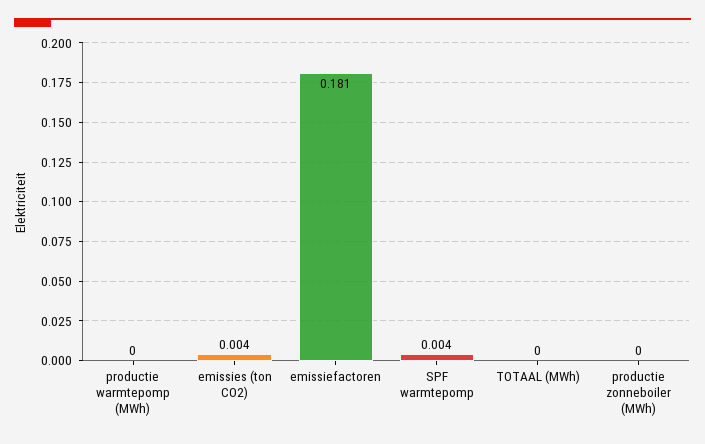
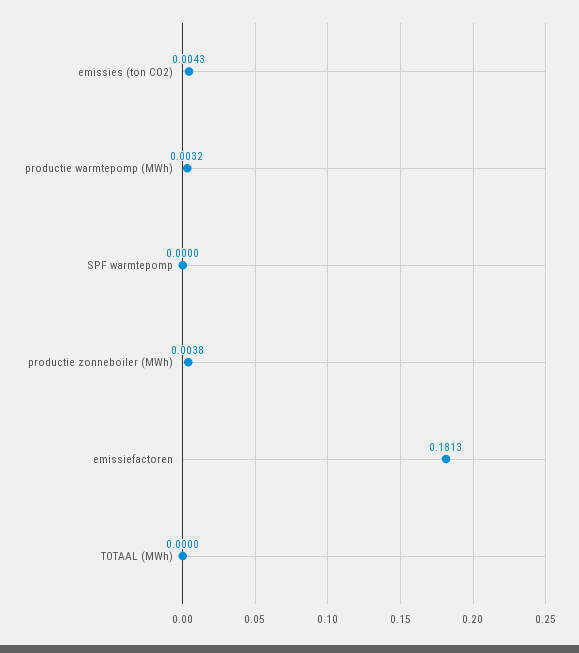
  {
-   "productie warmtepomp (MWh)": 0,
+   "productie warmtepomp (MWh)": 0.0032,
    "emissies (ton CO2)": 0.0043,
    "emissiefactoren": 0.1813,
-   "SPF warmtepomp": 0.004,
+   "SPF warmtepomp": 0,
    "TOTAAL (MWh)": 0,
-   "productie zonneboiler (MWh)": 0
+   "productie zonneboiler (MWh)": 0.0038
  }

